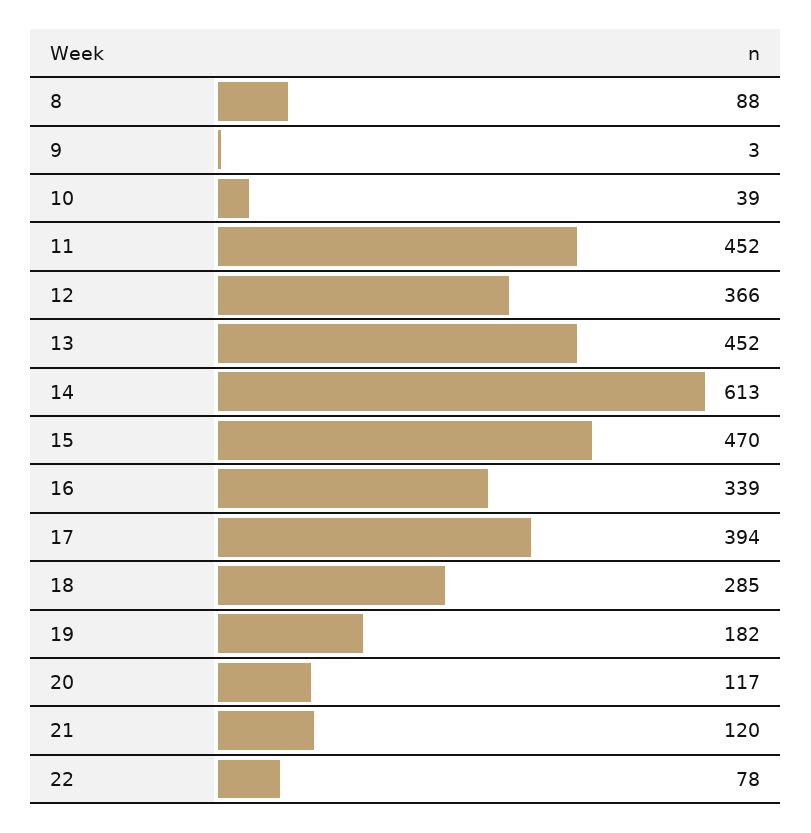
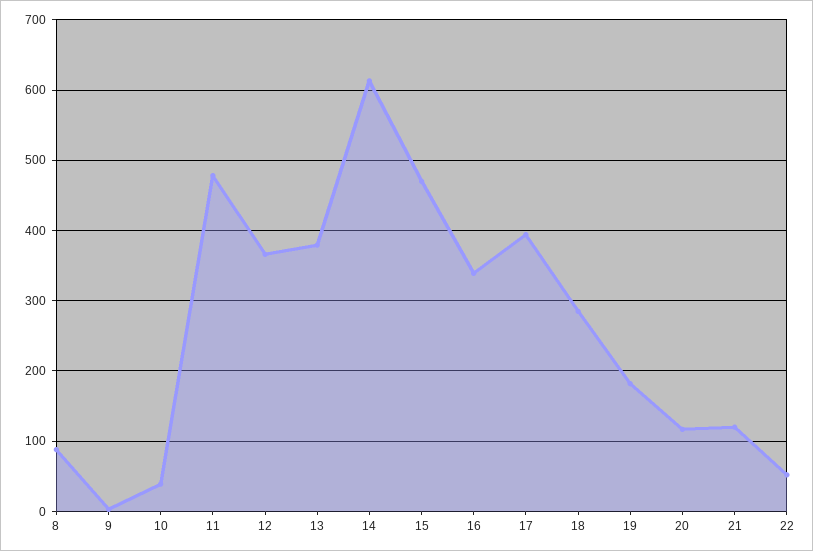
  {
    "8": 88,
    "9": 3,
    "10": 39,
-   "11": 452,
+   "11": 480,
    "12": 366,
-   "13": 452,
+   "13": 380,
    "14": 613,
    "15": 470,
    "16": 339,
    "17": 394,
    "18": 285,
    "19": 182,
    "20": 117,
    "21": 120,
-   "22": 78
+   "22": 50
  }

